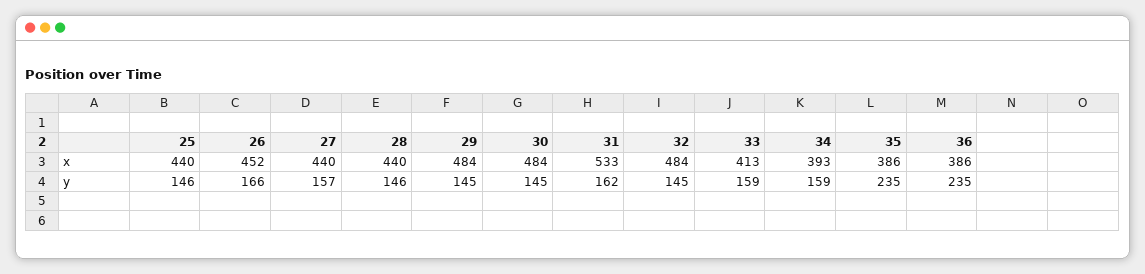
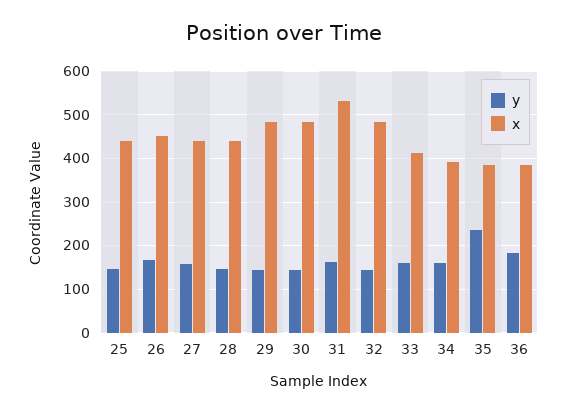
  {
    "x": {
      "25": 440,
      "26": 452,
      "27": 440,
      "28": 440,
      "29": 484,
      "30": 484,
      "31": 533,
      "32": 484,
      "33": 413,
      "34": 393,
      "35": 386,
      "36": 386
    },
    "y": {
      "25": 146,
      "26": 166,
      "27": 157,
      "28": 146,
      "29": 145,
      "30": 145,
      "31": 162,
      "32": 145,
      "33": 159,
      "34": 159,
      "35": 235,
-     "36": 235
+     "36": 180
    }
  }

